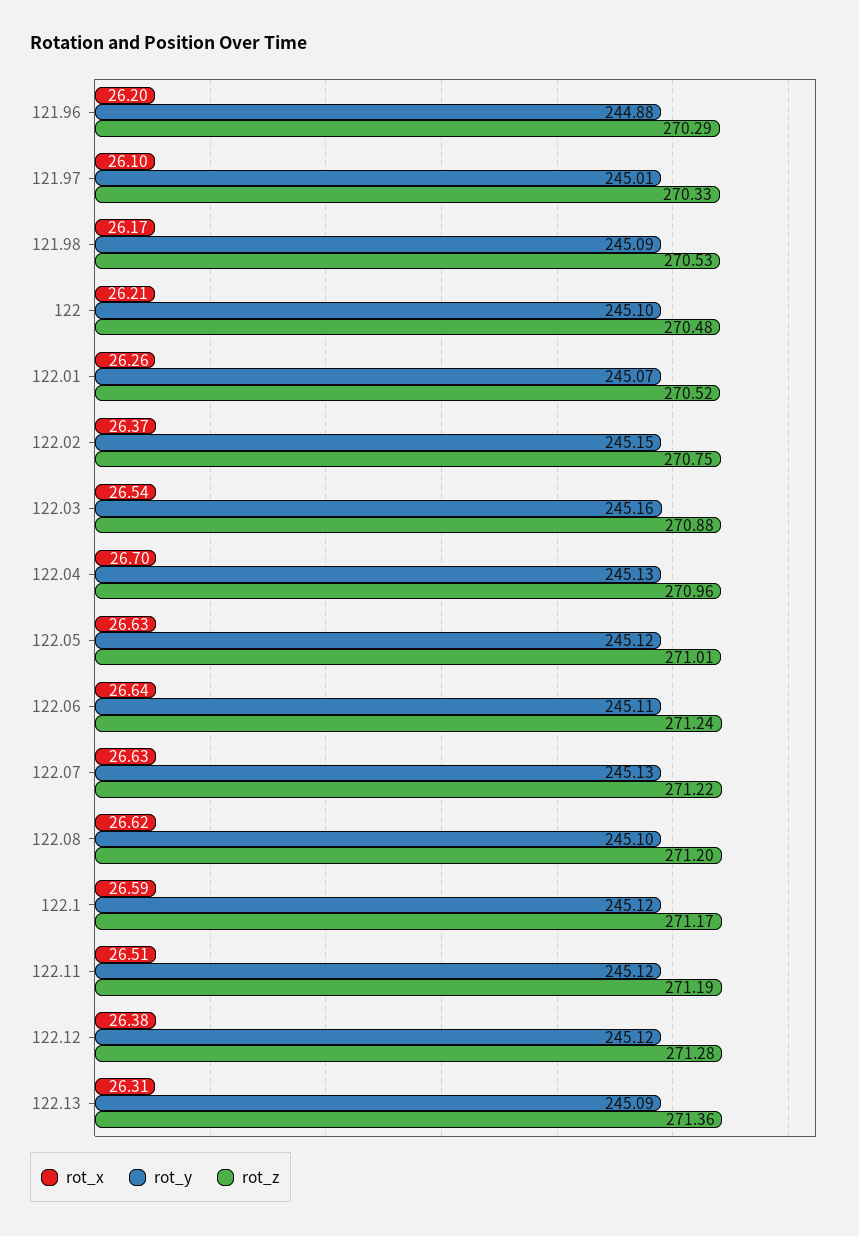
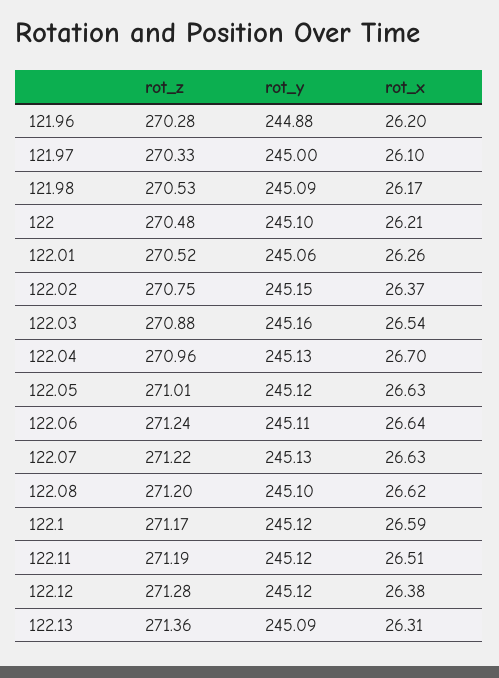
  {
    "rot_x": {
      "121.96": 26.2,
      "121.97": 26.1,
      "121.98": 26.17,
      "122": 26.21,
      "122.01": 26.26,
      "122.02": 26.37,
      "122.03": 26.54,
      "122.04": 26.7,
      "122.05": 26.63,
      "122.06": 26.64,
      "122.07": 26.63,
      "122.08": 26.62,
      "122.1": 26.59,
      "122.11": 26.51,
      "122.12": 26.38,
      "122.13": 26.31
    },
    "rot_y": {
      "121.96": 244.88,
-     "121.97": 245.01,
+     "121.97": 245,
      "121.98": 245.09,
      "122": 245.1,
-     "122.01": 245.07,
+     "122.01": 245.06,
      "122.02": 245.15,
      "122.03": 245.16,
      "122.04": 245.13,
      "122.05": 245.12,
      "122.06": 245.11,
      "122.07": 245.13,
      "122.08": 245.1,
      "122.1": 245.12,
      "122.11": 245.12,
      "122.12": 245.12,
      "122.13": 245.09
    },
    "rot_z": {
-     "121.96": 270.29,
+     "121.96": 270.28,
      "121.97": 270.33,
      "121.98": 270.53,
      "122": 270.48,
      "122.01": 270.52,
      "122.02": 270.75,
      "122.03": 270.88,
      "122.04": 270.96,
      "122.05": 271.01,
      "122.06": 271.24,
      "122.07": 271.22,
      "122.08": 271.2,
      "122.1": 271.17,
      "122.11": 271.19,
      "122.12": 271.28,
      "122.13": 271.36
    }
  }

